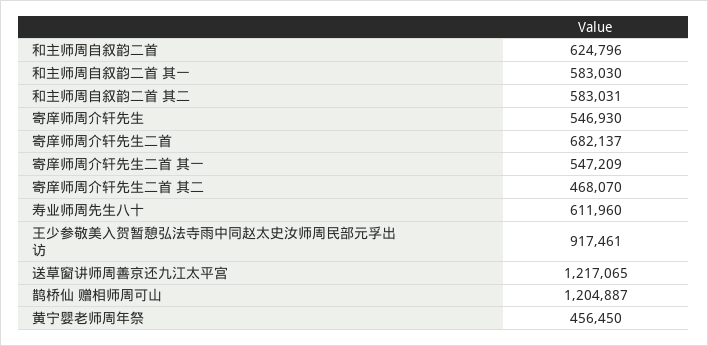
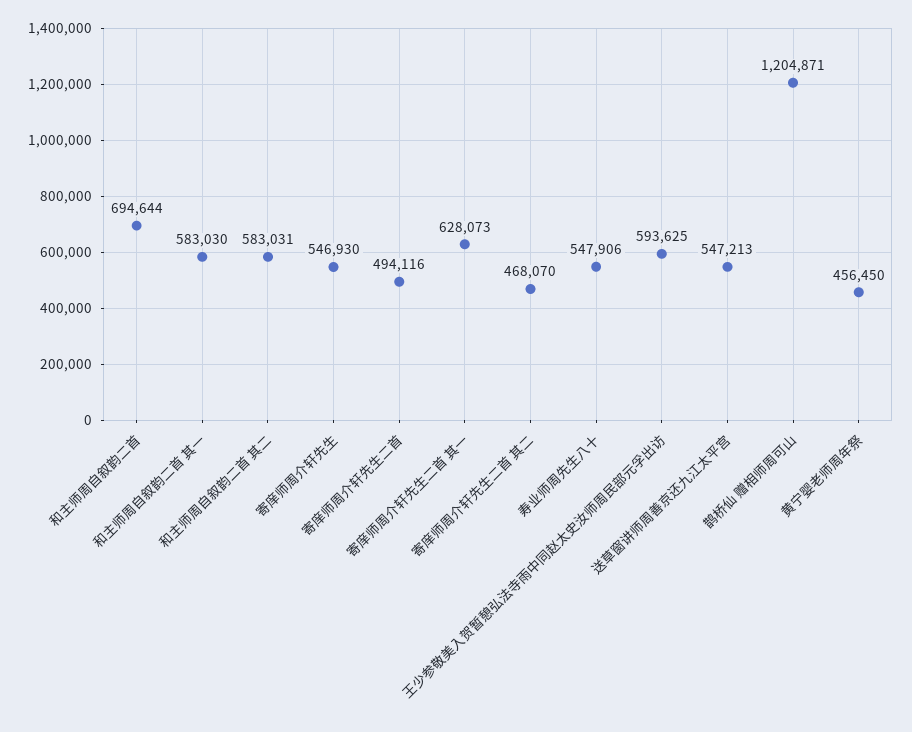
  {
-   "和主师周自叙韵二首": 624796,
+   "和主师周自叙韵二首": 694644,
    "和主师周自叙韵二首 其一": 583030,
    "和主师周自叙韵二首 其二": 583031,
    "寄庠师周介轩先生": 546930,
-   "寄庠师周介轩先生二首": 682137,
+   "寄庠师周介轩先生二首": 494116,
-   "寄庠师周介轩先生二首 其一": 547209,
+   "寄庠师周介轩先生二首 其一": 628073,
    "寄庠师周介轩先生二首 其二": 468070,
-   "寿业师周先生八十": 611960,
+   "寿业师周先生八十": 547906,
-   "王少参敬美入贺暂憩弘法寺雨中同赵太史汝师周民部元孚出访": 917461,
+   "王少参敬美入贺暂憩弘法寺雨中同赵太史汝师周民部元孚出访": 593625,
-   "送草窗讲师周善京还九江太平宫": 1217065,
+   "送草窗讲师周善京还九江太平宫": 547213,
-   "鹊桥仙 赠相师周可山": 1204887,
+   "鹊桥仙 赠相师周可山": 1204871,
    "黄宁婴老师周年祭": 456450
  }

